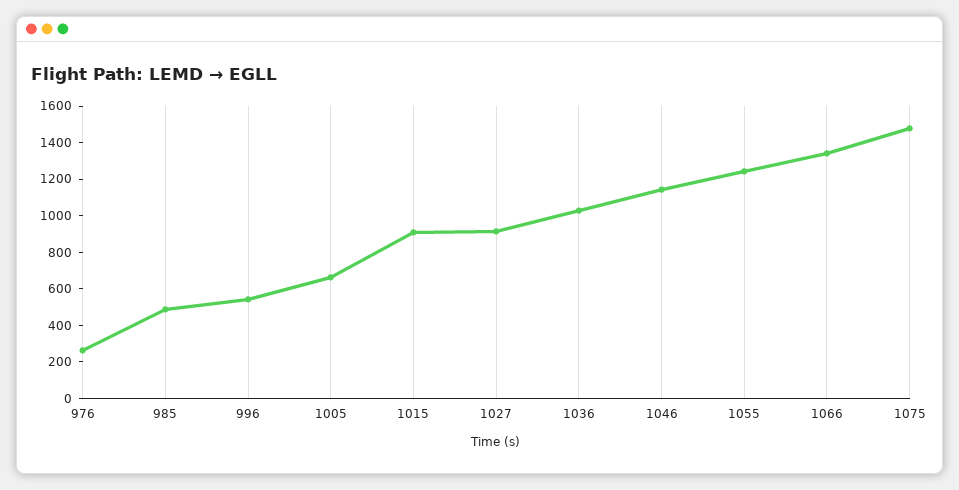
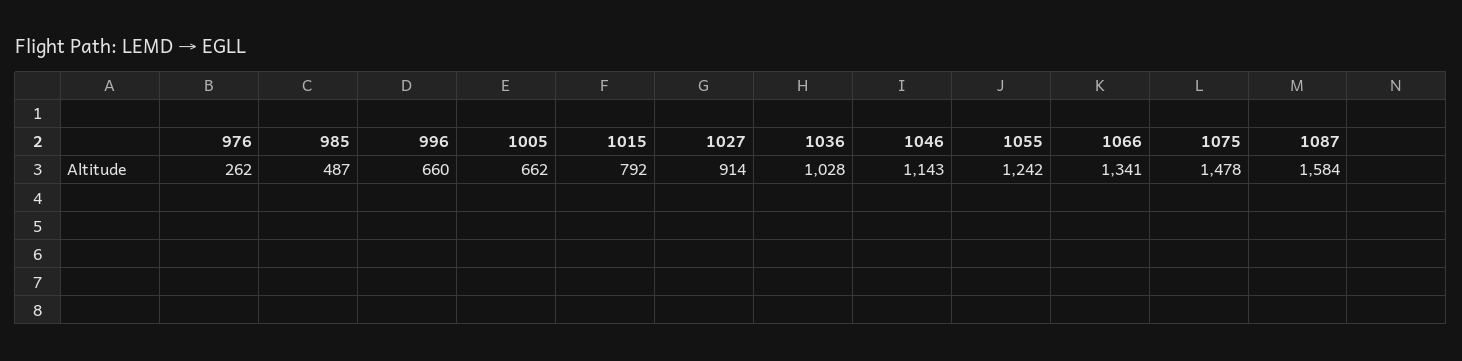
  {
    "976": 262,
    "985": 487,
-   "996": 550,
+   "996": 660,
    "1005": 662,
-   "1015": 900,
+   "1015": 792,
    "1027": 914,
    "1036": 1028,
    "1046": 1143,
    "1055": 1242,
    "1066": 1341,
-   "1075": 1478
+   "1075": 1478,
+   "1087": 1584
  }

